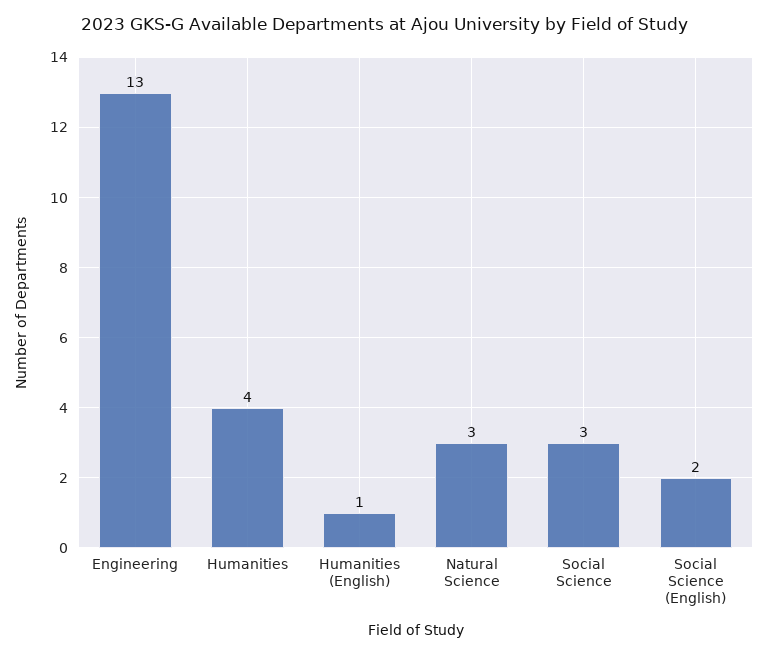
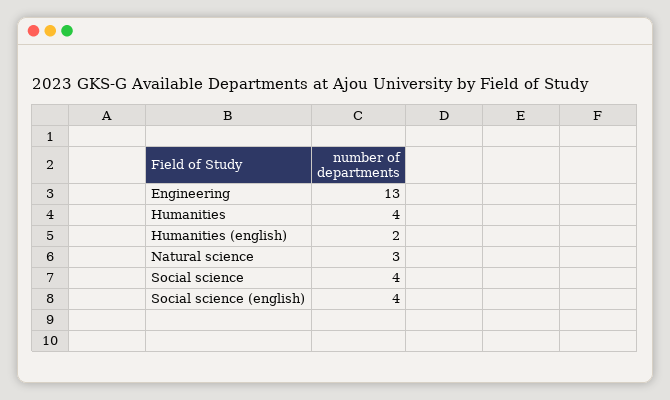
  {
    "Engineering": 13,
    "Humanities": 4,
-   "Humanities (English)": 1,
+   "Humanities (English)": 2,
    "Natural Science": 3,
-   "Social Science": 3,
+   "Social Science": 4,
-   "Social Science (English)": 2
+   "Social Science (English)": 4
  }

